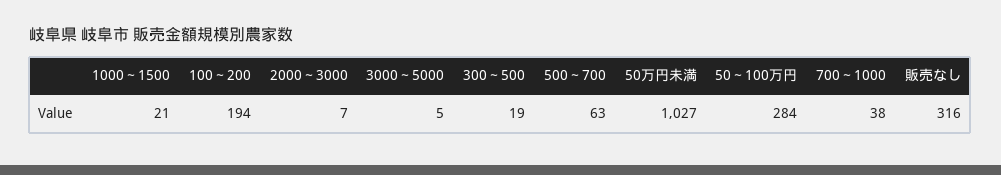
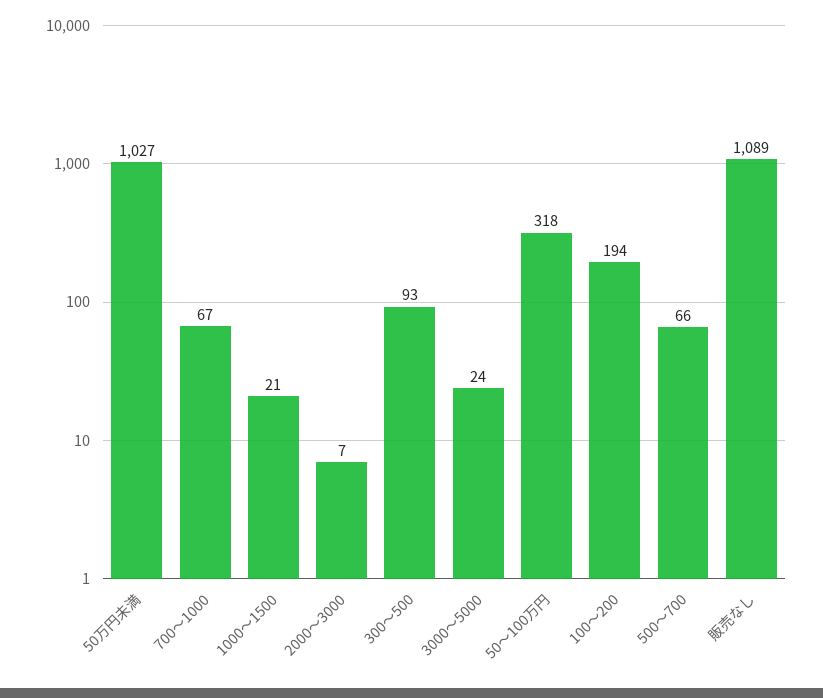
  {
    "1000～1500": 21,
    "100～200": 194,
    "2000～3000": 7,
-   "3000～5000": 5,
+   "3000～5000": 24,
-   "300～500": 19,
+   "300～500": 93,
-   "500～700": 63,
+   "500～700": 66,
    "50万円未満": 1027,
-   "50～100万円": 284,
+   "50～100万円": 318,
-   "700～1000": 38,
+   "700～1000": 67,
-   "販売なし": 316
+   "販売なし": 1089
  }

